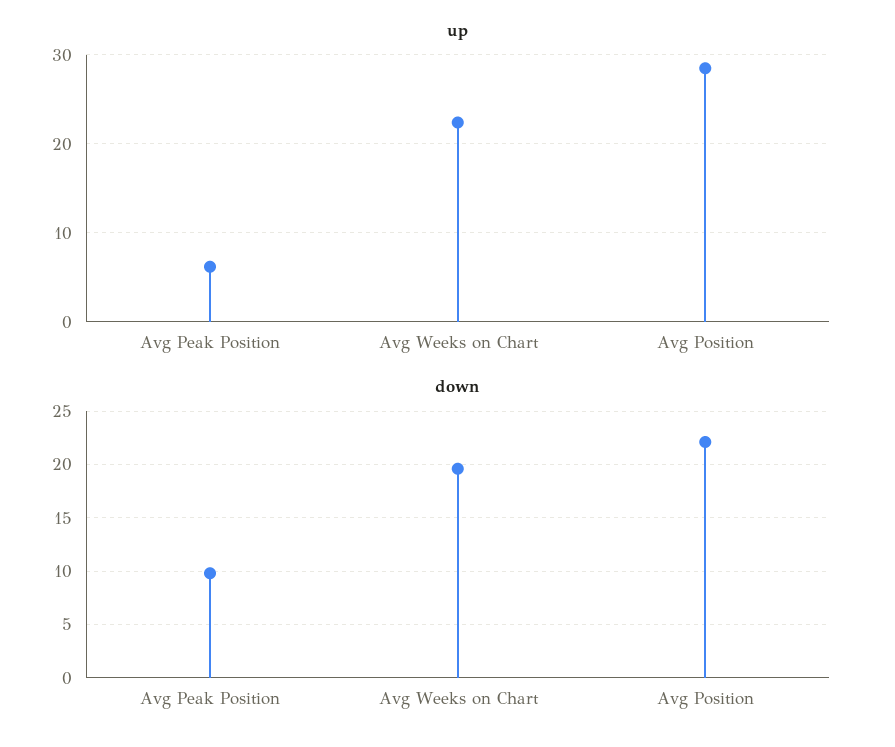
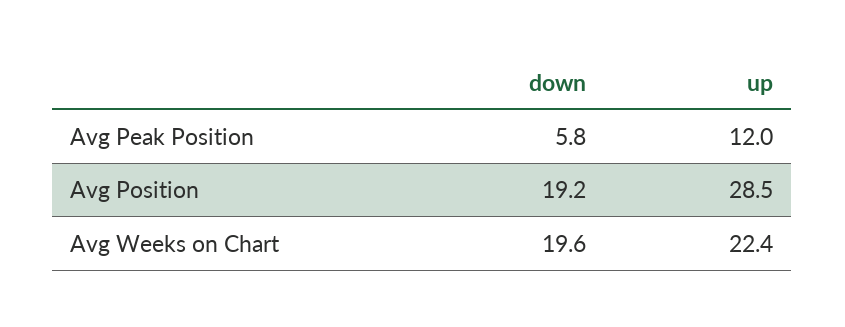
  {
    "up": {
-     "Avg Peak Position": 6,
+     "Avg Peak Position": 12,
      "Avg Weeks on Chart": 22.4,
      "Avg Position": 28.5
    },
    "down": {
-     "Avg Peak Position": 10,
+     "Avg Peak Position": 5.8,
      "Avg Weeks on Chart": 19.6,
-     "Avg Position": 22
+     "Avg Position": 19.2
    }
  }

